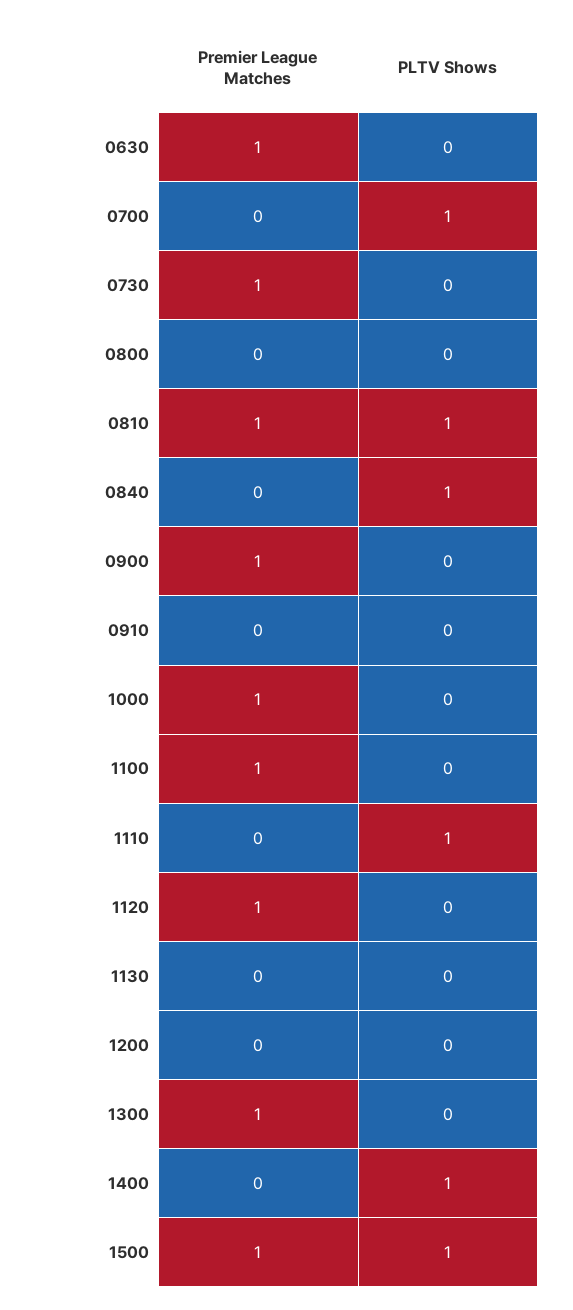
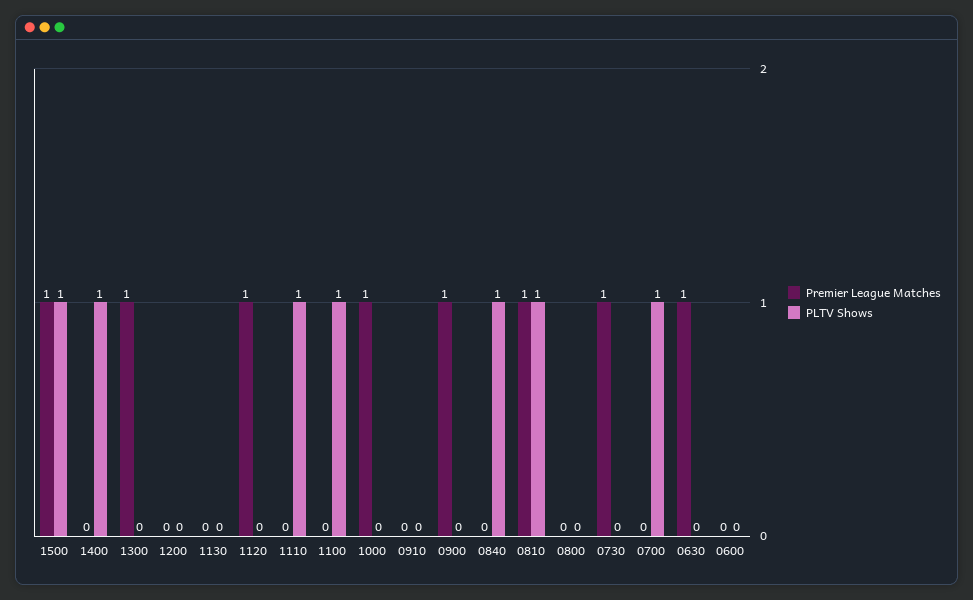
  {
    "Premier League Matches": {
      "0630": 1,
      "0700": 0,
      "0730": 1,
      "0800": 0,
      "0810": 1,
      "0840": 0,
      "0900": 1,
      "0910": 0,
      "1000": 1,
-     "1100": 1,
+     "1100": 0,
      "1110": 0,
      "1120": 1,
      "1130": 0,
      "1200": 0,
      "1300": 1,
      "1400": 0,
-     "1500": 1
+     "1500": 1,
+     "0600": 0
    },
    "PLTV Shows": {
      "0630": 0,
      "0700": 1,
      "0730": 0,
      "0800": 0,
      "0810": 1,
      "0840": 1,
      "0900": 0,
      "0910": 0,
      "1000": 0,
-     "1100": 0,
+     "1100": 1,
      "1110": 1,
      "1120": 0,
      "1130": 0,
      "1200": 0,
      "1300": 0,
      "1400": 1,
-     "1500": 1
+     "1500": 1,
+     "0600": 0
    }
  }

